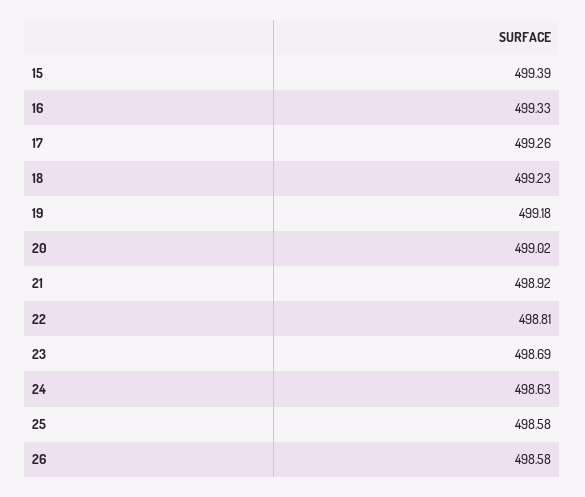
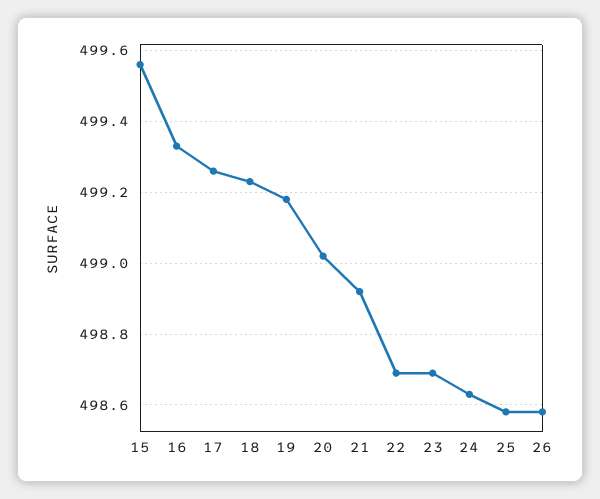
  {
-   "15": 499.39,
+   "15": 499.55,
    "16": 499.33,
    "17": 499.26,
    "18": 499.23,
    "19": 499.18,
    "20": 499.02,
    "21": 498.92,
-   "22": 498.81,
+   "22": 498.7,
    "23": 498.69,
    "24": 498.63,
    "25": 498.58,
    "26": 498.58
  }

